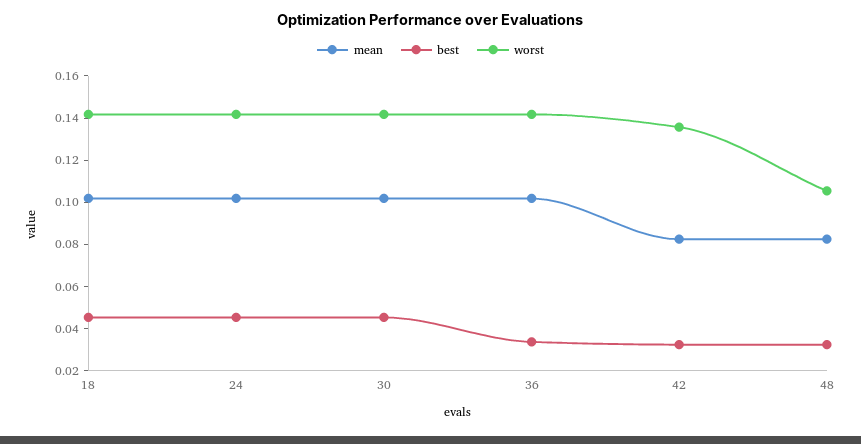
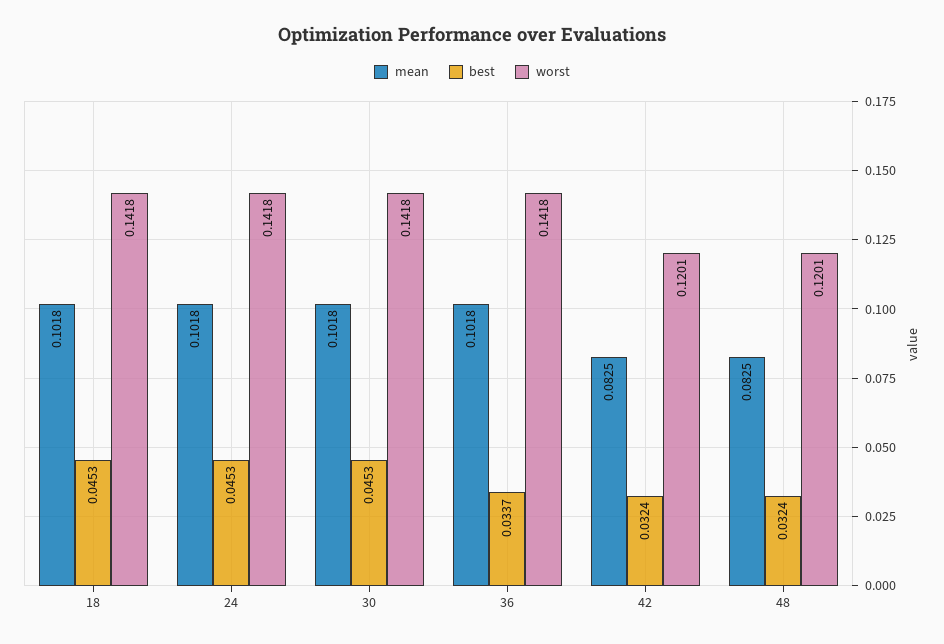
  {
    "mean": {
      "18": 0.1018,
      "24": 0.1018,
      "30": 0.1018,
      "36": 0.1018,
      "42": 0.0825,
      "48": 0.0825
    },
    "best": {
      "18": 0.0453,
      "24": 0.0453,
      "30": 0.0453,
      "36": 0.0337,
      "42": 0.0324,
      "48": 0.0324
    },
    "worst": {
      "18": 0.1418,
      "24": 0.1418,
      "30": 0.1418,
      "36": 0.1418,
-     "42": 0.135,
+     "42": 0.1201,
-     "48": 0.105
+     "48": 0.1201
    }
  }

